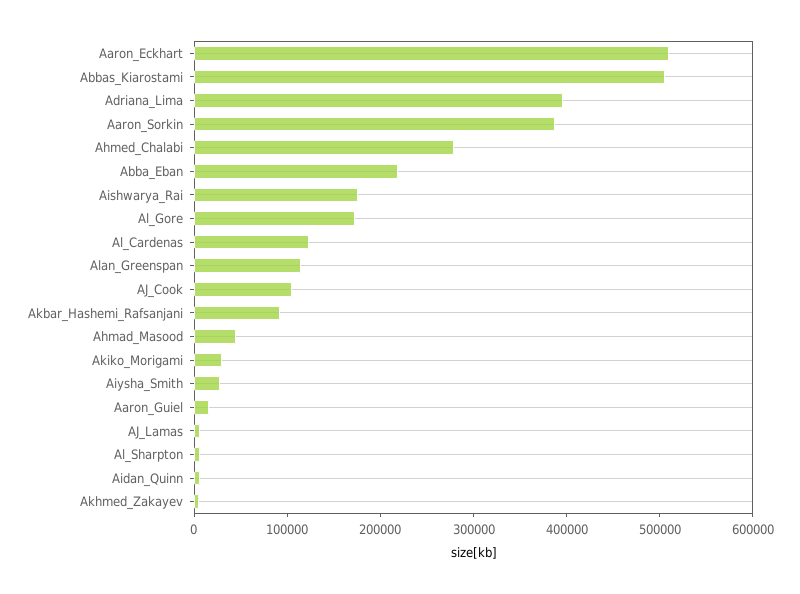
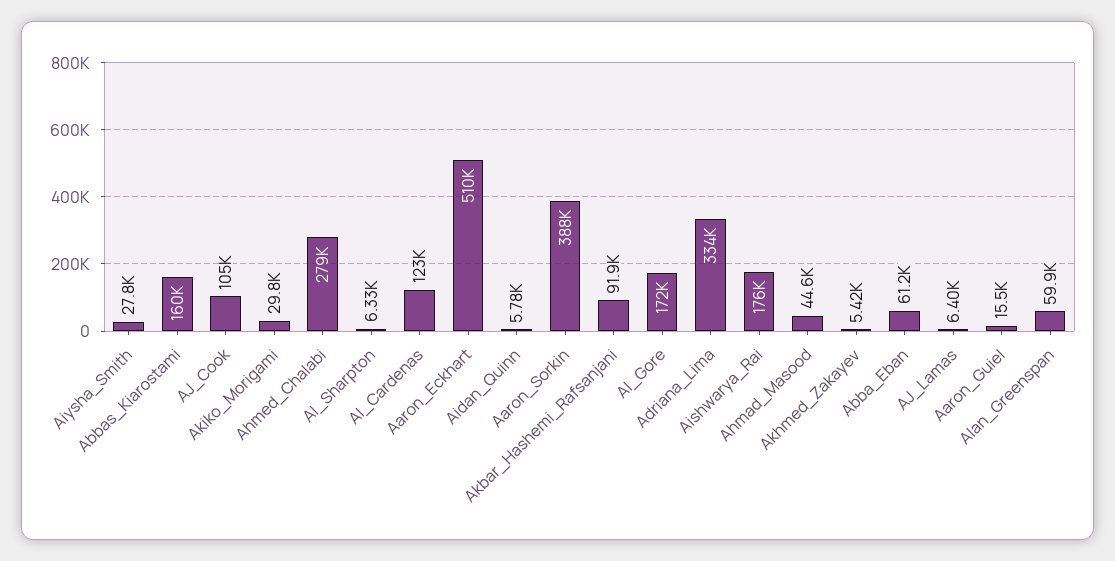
  {
    "Aaron_Eckhart": 510000,
-   "Abbas_Kiarostami": 500000,
+   "Abbas_Kiarostami": 160000,
-   "Adriana_Lima": 400000,
+   "Adriana_Lima": 334000,
    "Aaron_Sorkin": 388000,
    "Ahmed_Chalabi": 279000,
-   "Abba_Eban": 220000,
+   "Abba_Eban": 61200,
    "Aishwarya_Rai": 176000,
    "Al_Gore": 172000,
    "Al_Cardenas": 123000,
-   "Alan_Greenspan": 120000,
+   "Alan_Greenspan": 59900,
    "AJ_Cook": 105000,
    "Akbar_Hashemi_Rafsanjani": 91900,
    "Ahmad_Masood": 44600,
    "Akiko_Morigami": 29800,
    "Aiysha_Smith": 27800,
    "Aaron_Guiel": 15500,
    "AJ_Lamas": 6400,
    "Al_Sharpton": 6330,
    "Aidan_Quinn": 5780,
    "Akhmed_Zakayev": 5420
  }

